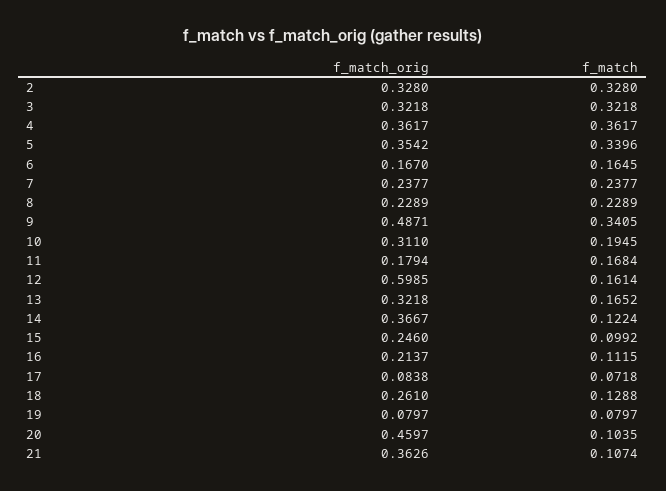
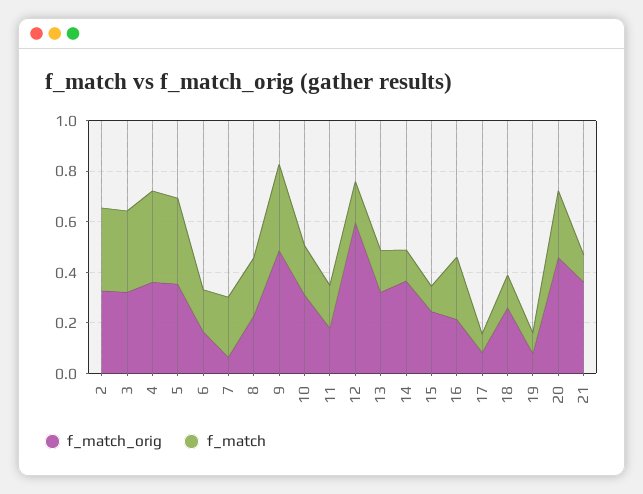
  {
    "f_match_orig": {
      "2": 0.328,
      "3": 0.3218,
      "4": 0.3617,
      "5": 0.3542,
      "6": 0.167,
-     "7": 0.2377,
+     "7": 0.05,
      "8": 0.2289,
      "9": 0.4871,
      "10": 0.311,
      "11": 0.1794,
      "12": 0.5985,
      "13": 0.3218,
      "14": 0.3667,
      "15": 0.246,
      "16": 0.2137,
      "17": 0.0838,
      "18": 0.261,
      "19": 0.0797,
      "20": 0.4597,
      "21": 0.3626
    },
    "f_match": {
      "2": 0.328,
      "3": 0.3218,
      "4": 0.3617,
      "5": 0.3396,
      "6": 0.1645,
      "7": 0.2377,
      "8": 0.2289,
      "9": 0.3405,
      "10": 0.1945,
      "11": 0.1684,
      "12": 0.1614,
      "13": 0.1652,
      "14": 0.1224,
      "15": 0.0992,
-     "16": 0.1115,
+     "16": 0.25,
      "17": 0.0718,
      "18": 0.1288,
      "19": 0.0797,
-     "20": 0.1035,
+     "20": 0.25,
      "21": 0.1074
    }
  }

